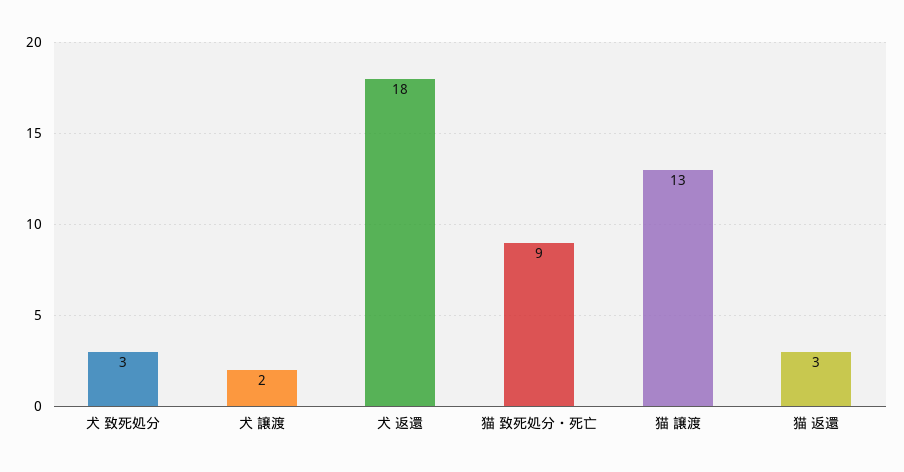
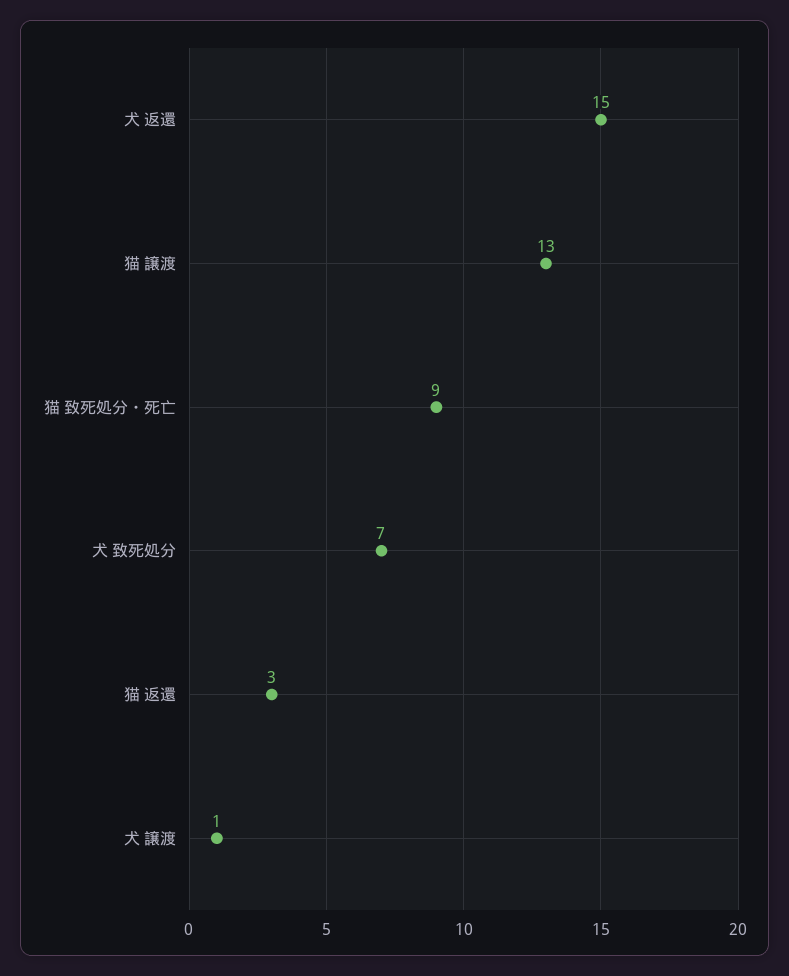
  {
-   "犬 致死処分": 3,
+   "犬 致死処分": 7,
-   "犬 譲渡": 2,
+   "犬 譲渡": 1,
-   "犬 返還": 18,
+   "犬 返還": 15,
    "猫 致死処分・死亡": 9,
    "猫 譲渡": 13,
    "猫 返還": 3
  }

